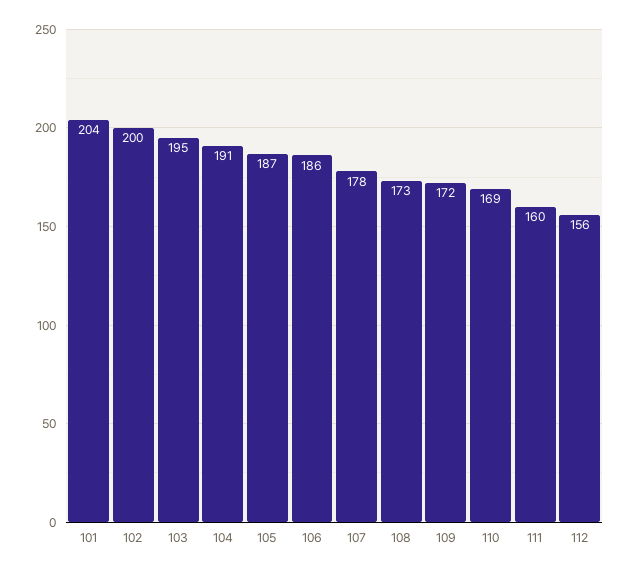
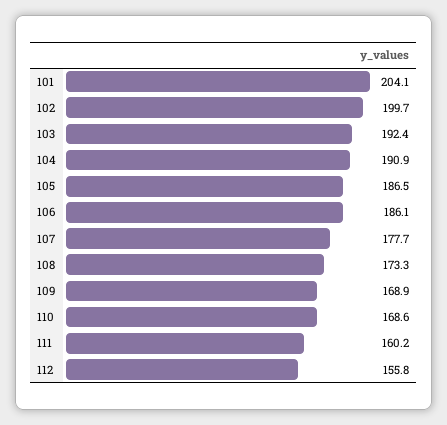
  {
    "101": 204.1,
    "102": 199.7,
-   "103": 195,
+   "103": 192.4,
    "104": 190.9,
    "105": 186.5,
    "106": 186.1,
    "107": 177.7,
    "108": 173.3,
-   "109": 172,
+   "109": 168.9,
    "110": 168.6,
    "111": 160.2,
    "112": 155.8
  }

